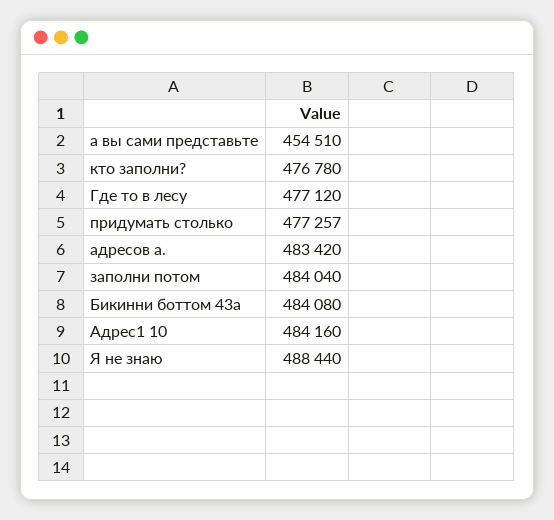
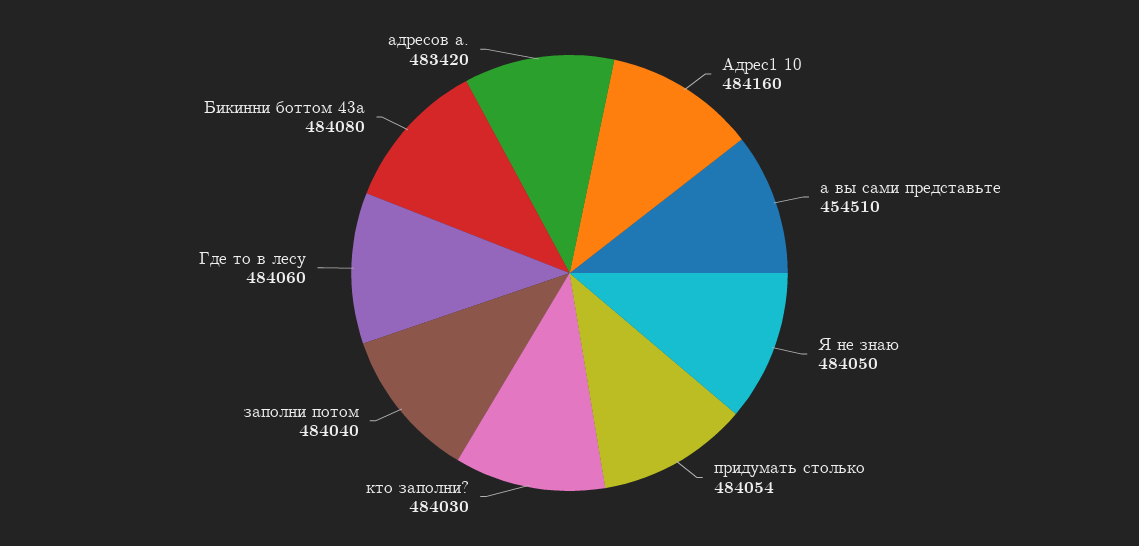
  {
    "а вы сами представьте": 454510,
-   "кто заполни?": 476780,
+   "кто заполни?": 484030,
-   "Где то в лесу": 477120,
+   "Где то в лесу": 484060,
-   "придумать столько": 477257,
+   "придумать столько": 484054,
    "адресов а.": 483420,
    "заполни потом": 484040,
    "Бикинни боттом 43а": 484080,
    "Адрес1 10": 484160,
-   "Я не знаю": 488440
+   "Я не знаю": 484050
  }

